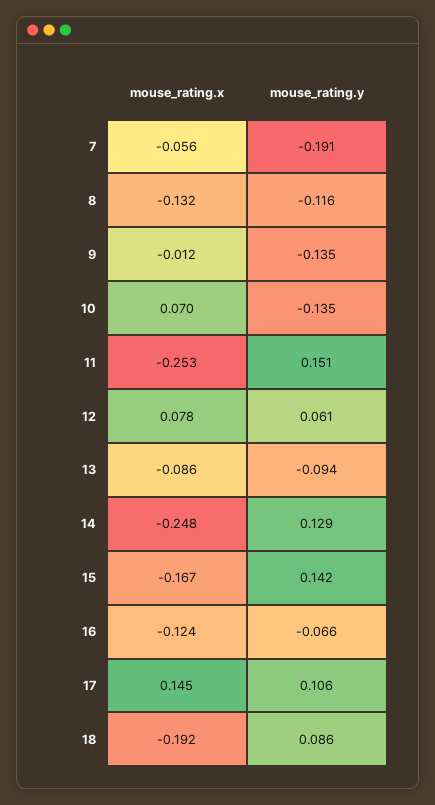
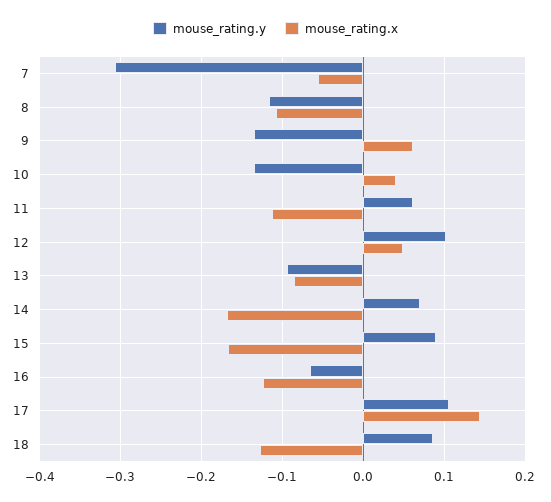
  {
    "mouse_rating.x": {
      "7": -0.056,
-     "8": -0.132,
+     "8": -0.11,
-     "9": -0.012,
+     "9": 0.06,
-     "10": 0.07,
+     "10": 0.04,
-     "11": -0.253,
+     "11": -0.11,
-     "12": 0.078,
+     "12": 0.05,
      "13": -0.086,
-     "14": -0.248,
+     "14": -0.17,
      "15": -0.167,
      "16": -0.124,
      "17": 0.145,
-     "18": -0.192
+     "18": -0.13
    },
    "mouse_rating.y": {
-     "7": -0.191,
+     "7": -0.31,
      "8": -0.116,
      "9": -0.135,
      "10": -0.135,
-     "11": 0.151,
+     "11": 0.06,
-     "12": 0.061,
+     "12": 0.1,
      "13": -0.094,
-     "14": 0.129,
+     "14": 0.07,
-     "15": 0.142,
+     "15": 0.09,
      "16": -0.066,
      "17": 0.106,
      "18": 0.086
    }
  }

